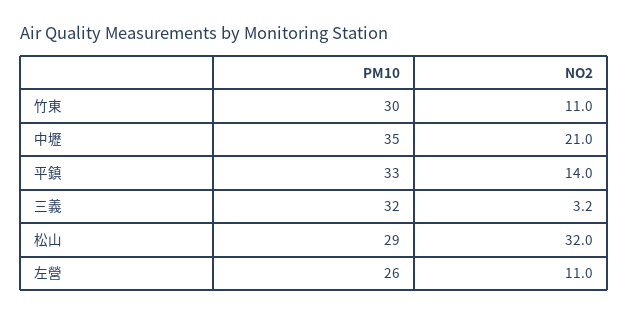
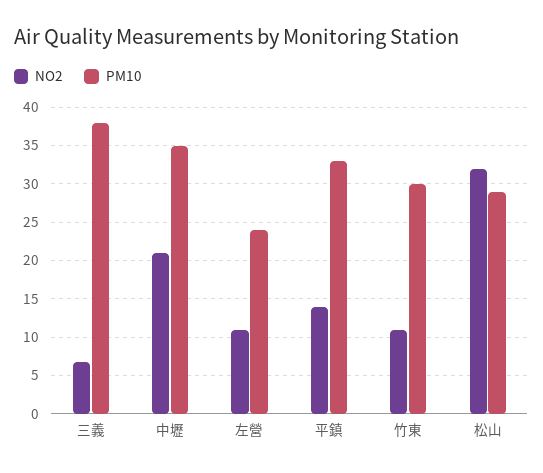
  {
    "PM10": {
      "竹東": 30,
      "中壢": 35,
      "平鎮": 33,
-     "三義": 32,
+     "三義": 38,
      "松山": 29,
-     "左營": 26
+     "左營": 24
    },
    "NO2": {
      "竹東": 11,
      "中壢": 21,
      "平鎮": 14,
-     "三義": 3.2,
+     "三義": 7,
      "松山": 32,
      "左營": 11
    }
  }

